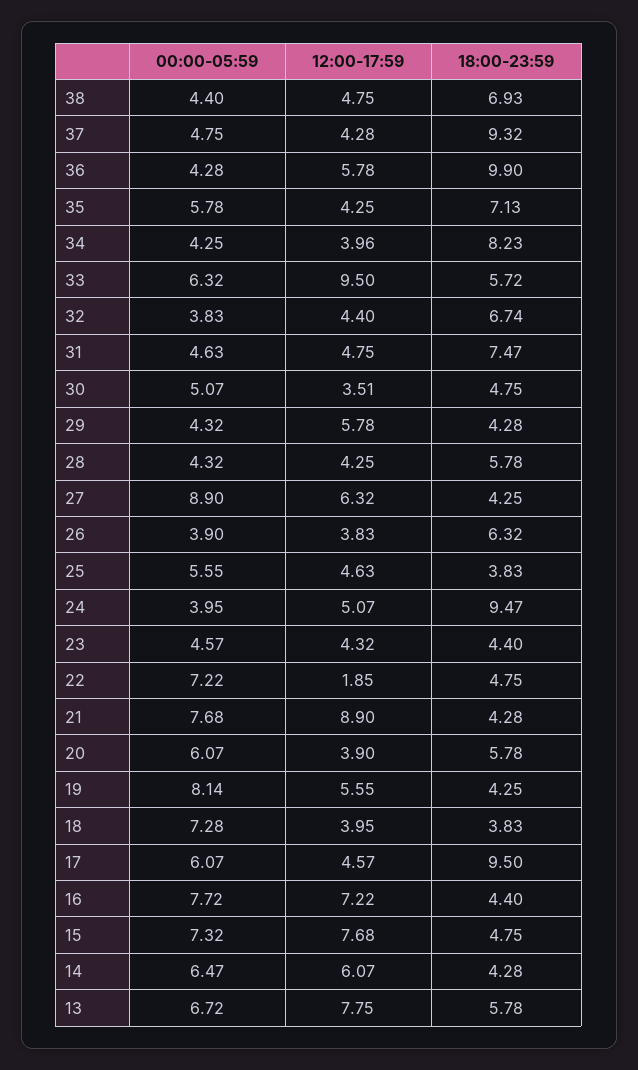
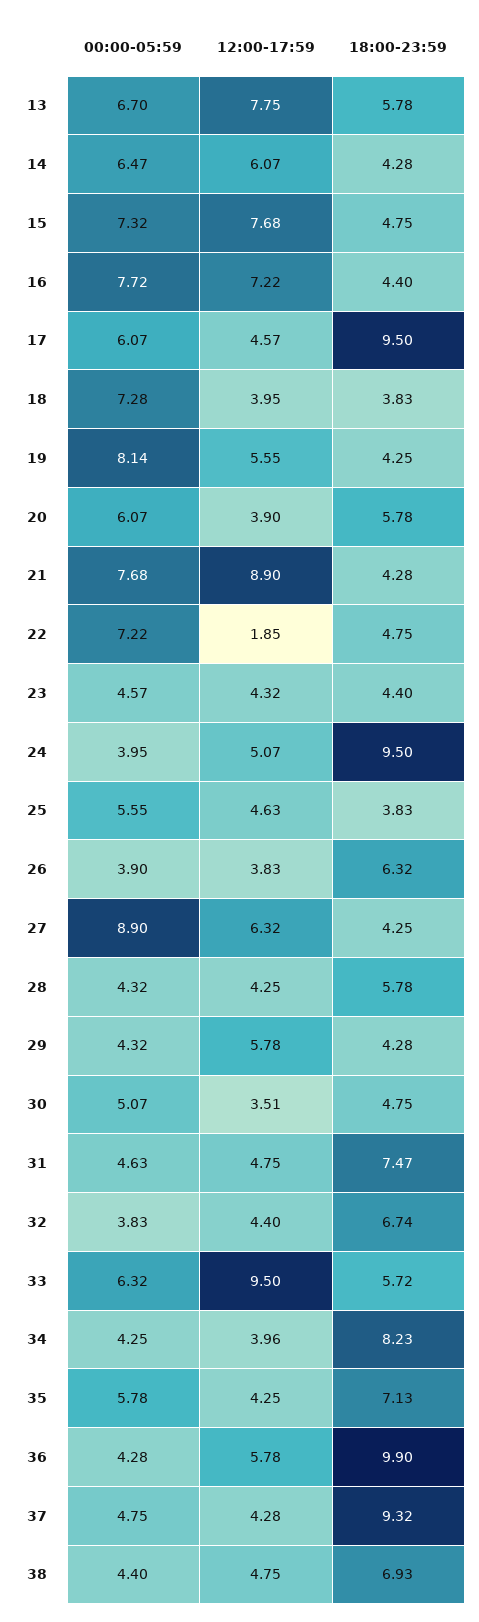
  {
    "00:00-05:59": {
      "38": 4.4,
      "37": 4.75,
      "36": 4.28,
      "35": 5.78,
      "34": 4.25,
      "33": 6.32,
      "32": 3.83,
      "31": 4.63,
      "30": 5.07,
      "29": 4.32,
      "28": 4.32,
      "27": 8.9,
      "26": 3.9,
      "25": 5.55,
      "24": 3.95,
      "23": 4.57,
      "22": 7.22,
      "21": 7.68,
      "20": 6.07,
      "19": 8.14,
      "18": 7.28,
      "17": 6.07,
      "16": 7.72,
      "15": 7.32,
      "14": 6.47,
-     "13": 6.72
+     "13": 6.7
    },
    "12:00-17:59": {
      "38": 4.75,
      "37": 4.28,
      "36": 5.78,
      "35": 4.25,
      "34": 3.96,
      "33": 9.5,
      "32": 4.4,
      "31": 4.75,
      "30": 3.51,
      "29": 5.78,
      "28": 4.25,
      "27": 6.32,
      "26": 3.83,
      "25": 4.63,
      "24": 5.07,
      "23": 4.32,
      "22": 1.85,
      "21": 8.9,
      "20": 3.9,
      "19": 5.55,
      "18": 3.95,
      "17": 4.57,
      "16": 7.22,
      "15": 7.68,
      "14": 6.07,
      "13": 7.75
    },
    "18:00-23:59": {
      "38": 6.93,
      "37": 9.32,
      "36": 9.9,
      "35": 7.13,
      "34": 8.23,
      "33": 5.72,
      "32": 6.74,
      "31": 7.47,
      "30": 4.75,
      "29": 4.28,
      "28": 5.78,
      "27": 4.25,
      "26": 6.32,
      "25": 3.83,
-     "24": 9.47,
+     "24": 9.5,
      "23": 4.4,
      "22": 4.75,
      "21": 4.28,
      "20": 5.78,
      "19": 4.25,
      "18": 3.83,
      "17": 9.5,
      "16": 4.4,
      "15": 4.75,
      "14": 4.28,
      "13": 5.78
    }
  }

